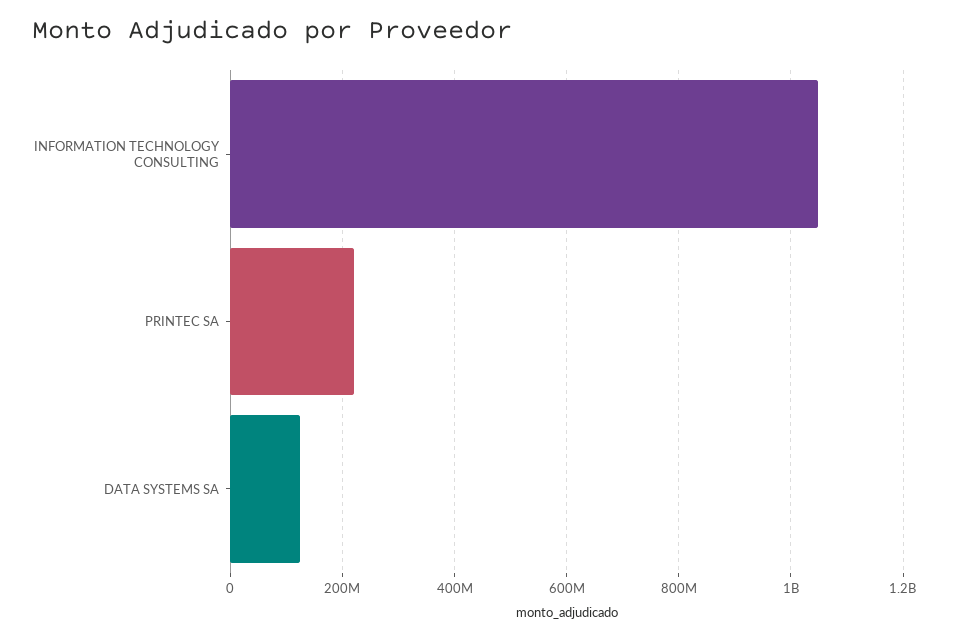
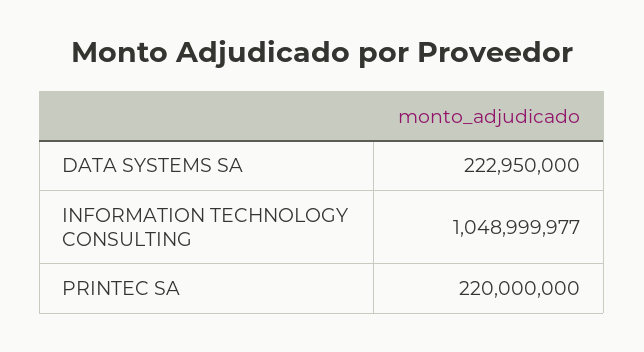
  {
    "INFORMATION TECHNOLOGY CONSULTING": 1048999977,
    "PRINTEC SA": 220000000,
-   "DATA SYSTEMS SA": 120000000
+   "DATA SYSTEMS SA": 222950000
  }

